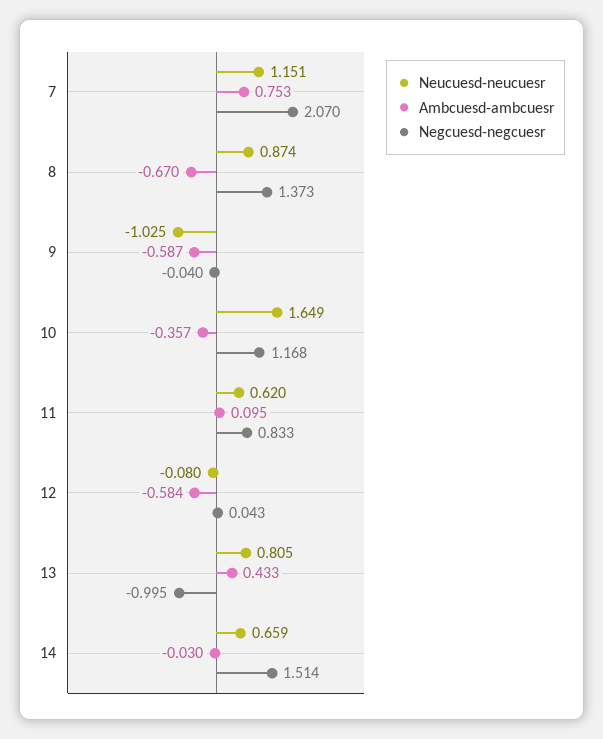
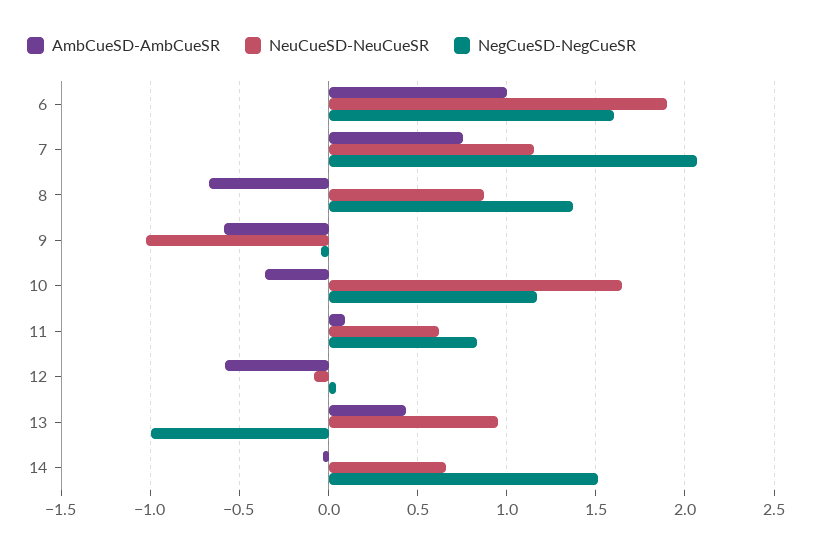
  {
    "Neucuesd-neucuesr": {
      "7": 1.151,
      "8": 0.874,
      "9": -1.025,
      "10": 1.649,
      "11": 0.62,
      "12": -0.08,
-     "13": 0.805,
+     "13": 0.95,
-     "14": 0.659
+     "14": 0.659,
+     "6": 1.9
    },
    "Ambcuesd-ambcuesr": {
      "7": 0.753,
      "8": -0.67,
      "9": -0.587,
      "10": -0.357,
      "11": 0.095,
      "12": -0.584,
      "13": 0.433,
-     "14": -0.03
+     "14": -0.03,
+     "6": 1
    },
    "Negcuesd-negcuesr": {
      "7": 2.07,
      "8": 1.373,
      "9": -0.04,
      "10": 1.168,
      "11": 0.833,
      "12": 0.043,
      "13": -0.995,
-     "14": 1.514
+     "14": 1.514,
+     "6": 1.6
    }
  }

